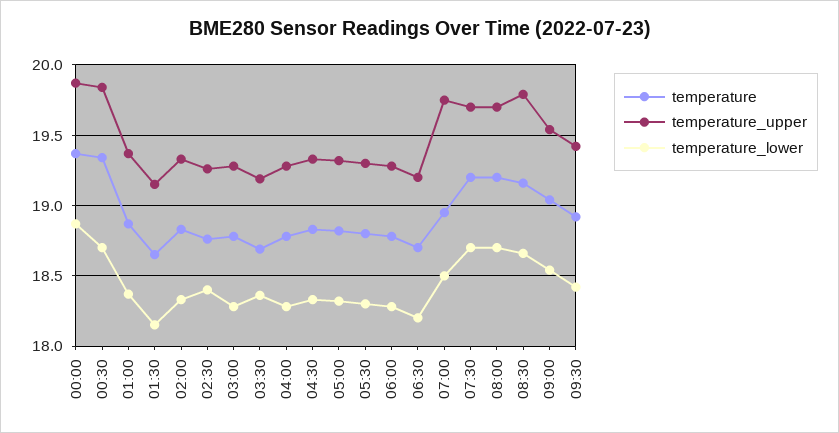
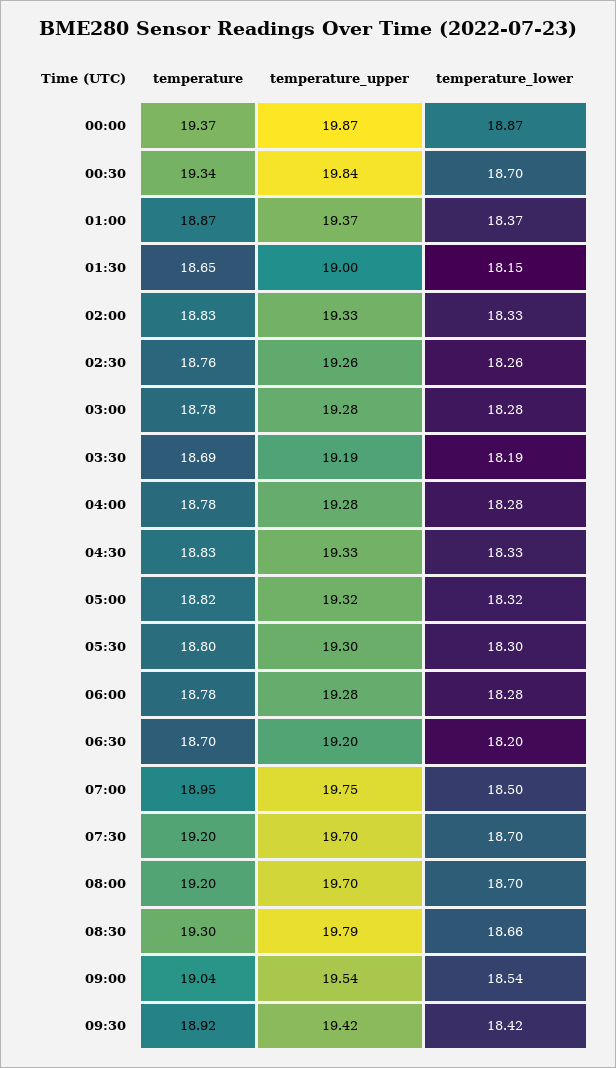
  {
    "temperature": {
      "00:00": 19.37,
      "00:30": 19.34,
      "01:00": 18.87,
      "01:30": 18.65,
      "02:00": 18.83,
      "02:30": 18.76,
      "03:00": 18.78,
      "03:30": 18.69,
      "04:00": 18.78,
      "04:30": 18.83,
      "05:00": 18.82,
      "05:30": 18.8,
      "06:00": 18.78,
      "06:30": 18.7,
      "07:00": 18.95,
      "07:30": 19.2,
      "08:00": 19.2,
-     "08:30": 19.15,
+     "08:30": 19.3,
      "09:00": 19.04,
      "09:30": 18.92
    },
    "temperature_upper": {
      "00:00": 19.87,
      "00:30": 19.84,
      "01:00": 19.37,
-     "01:30": 19.15,
+     "01:30": 19,
      "02:00": 19.33,
      "02:30": 19.26,
      "03:00": 19.28,
      "03:30": 19.19,
      "04:00": 19.28,
      "04:30": 19.33,
      "05:00": 19.32,
      "05:30": 19.3,
      "06:00": 19.28,
      "06:30": 19.2,
      "07:00": 19.75,
      "07:30": 19.7,
      "08:00": 19.7,
      "08:30": 19.79,
      "09:00": 19.54,
      "09:30": 19.42
    },
    "temperature_lower": {
      "00:00": 18.87,
      "00:30": 18.7,
      "01:00": 18.37,
      "01:30": 18.15,
      "02:00": 18.33,
-     "02:30": 18.4,
+     "02:30": 18.26,
      "03:00": 18.28,
-     "03:30": 18.35,
+     "03:30": 18.19,
      "04:00": 18.28,
      "04:30": 18.33,
      "05:00": 18.32,
      "05:30": 18.3,
      "06:00": 18.28,
      "06:30": 18.2,
      "07:00": 18.5,
      "07:30": 18.7,
      "08:00": 18.7,
      "08:30": 18.66,
      "09:00": 18.54,
      "09:30": 18.42
    }
  }

